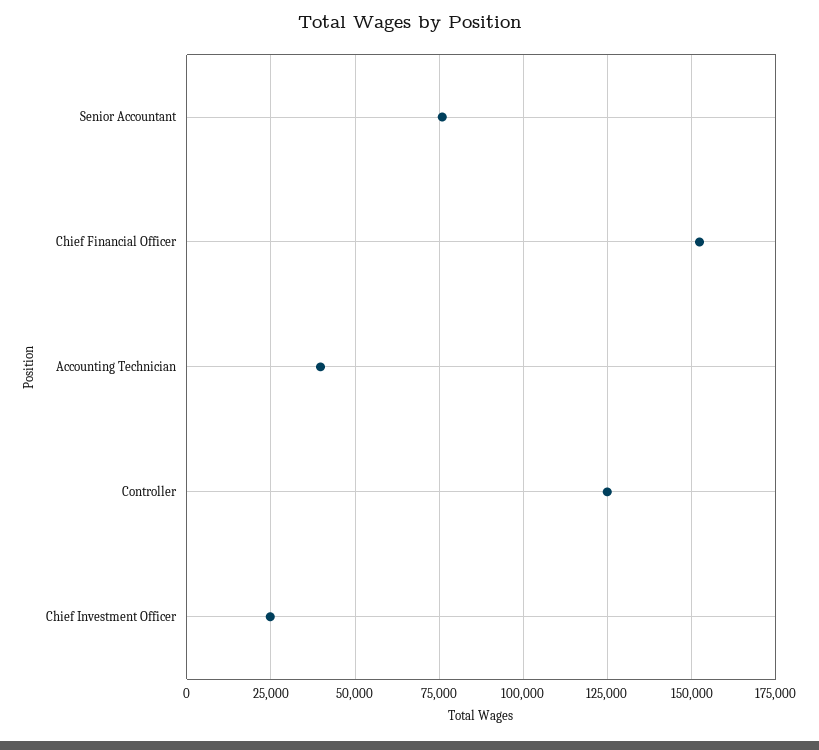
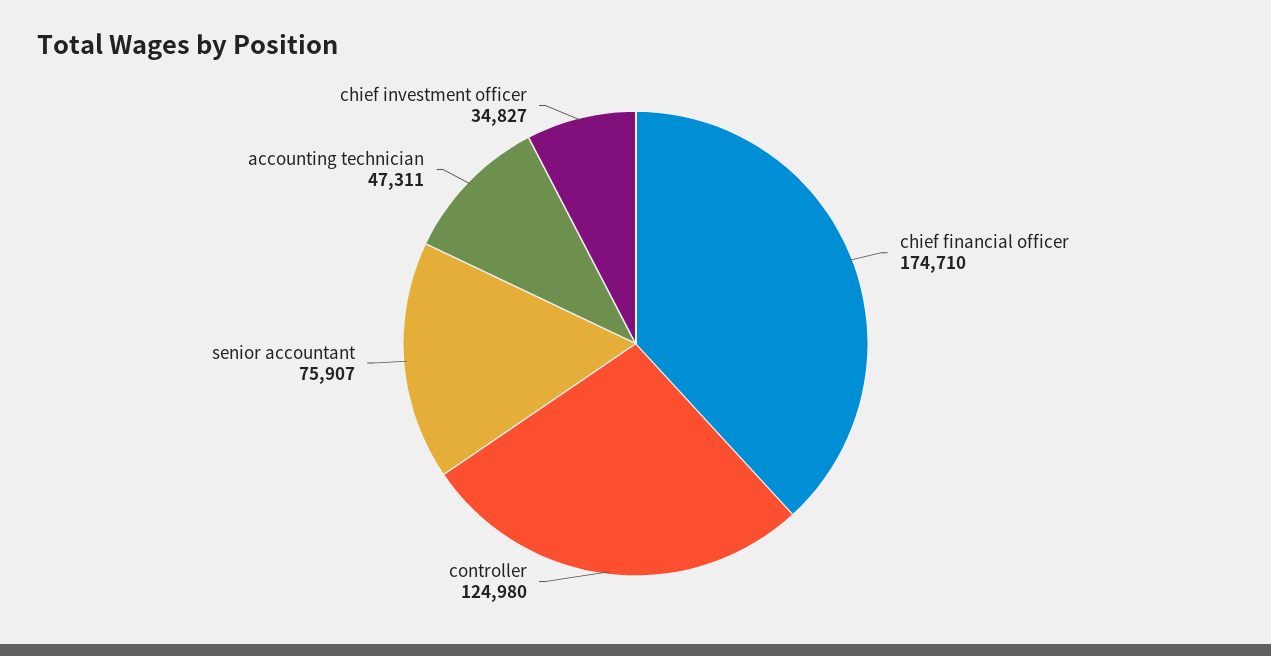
  {
    "Senior Accountant": 75907,
-   "Chief Financial Officer": 152500,
+   "Chief Financial Officer": 174710,
-   "Accounting Technician": 40000,
+   "Accounting Technician": 47311,
    "Controller": 124980,
-   "Chief Investment Officer": 25000
+   "Chief Investment Officer": 34827
  }

